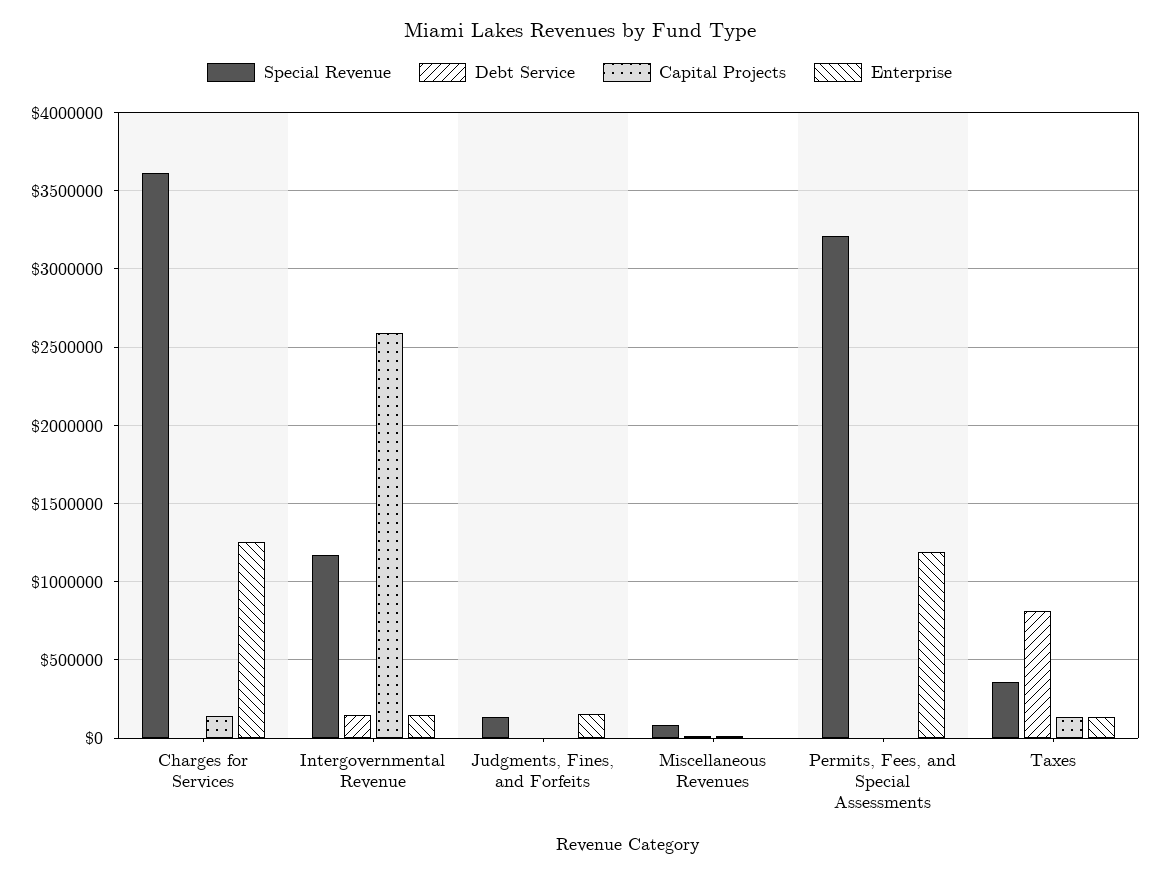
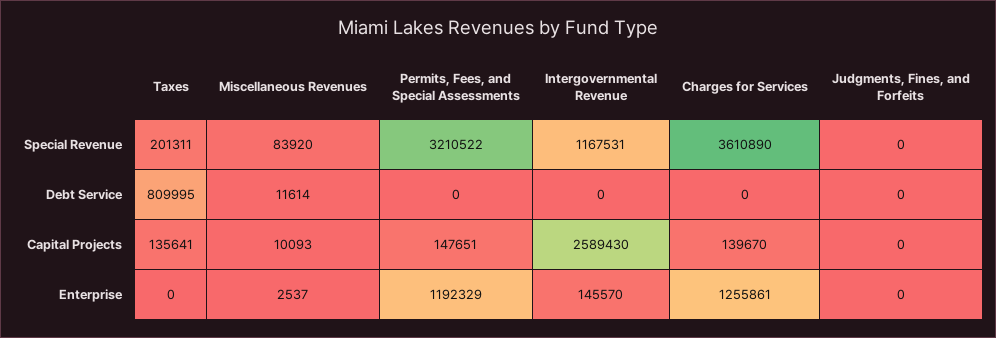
  {
    "Special Revenue": {
      "Charges for Services": 3610890,
      "Intergovernmental Revenue": 1167531,
-     "Judgments, Fines, and Forfeits": 150000,
+     "Judgments, Fines, and Forfeits": 0,
      "Miscellaneous Revenues": 83920,
      "Permits, Fees, and Special Assessments": 3210522,
-     "Taxes": 350000
+     "Taxes": 201311
    },
    "Debt Service": {
      "Charges for Services": 0,
-     "Intergovernmental Revenue": 150000,
+     "Intergovernmental Revenue": 0,
      "Judgments, Fines, and Forfeits": 0,
      "Miscellaneous Revenues": 11614,
      "Permits, Fees, and Special Assessments": 0,
      "Taxes": 809995
    },
    "Capital Projects": {
      "Charges for Services": 139670,
      "Intergovernmental Revenue": 2589430,
      "Judgments, Fines, and Forfeits": 0,
      "Miscellaneous Revenues": 10093,
-     "Permits, Fees, and Special Assessments": 0,
+     "Permits, Fees, and Special Assessments": 147651,
      "Taxes": 135641
    },
    "Enterprise": {
      "Charges for Services": 1255861,
      "Intergovernmental Revenue": 145570,
-     "Judgments, Fines, and Forfeits": 150000,
+     "Judgments, Fines, and Forfeits": 0,
      "Miscellaneous Revenues": 2537,
      "Permits, Fees, and Special Assessments": 1192329,
-     "Taxes": 150000
+     "Taxes": 0
    }
  }

